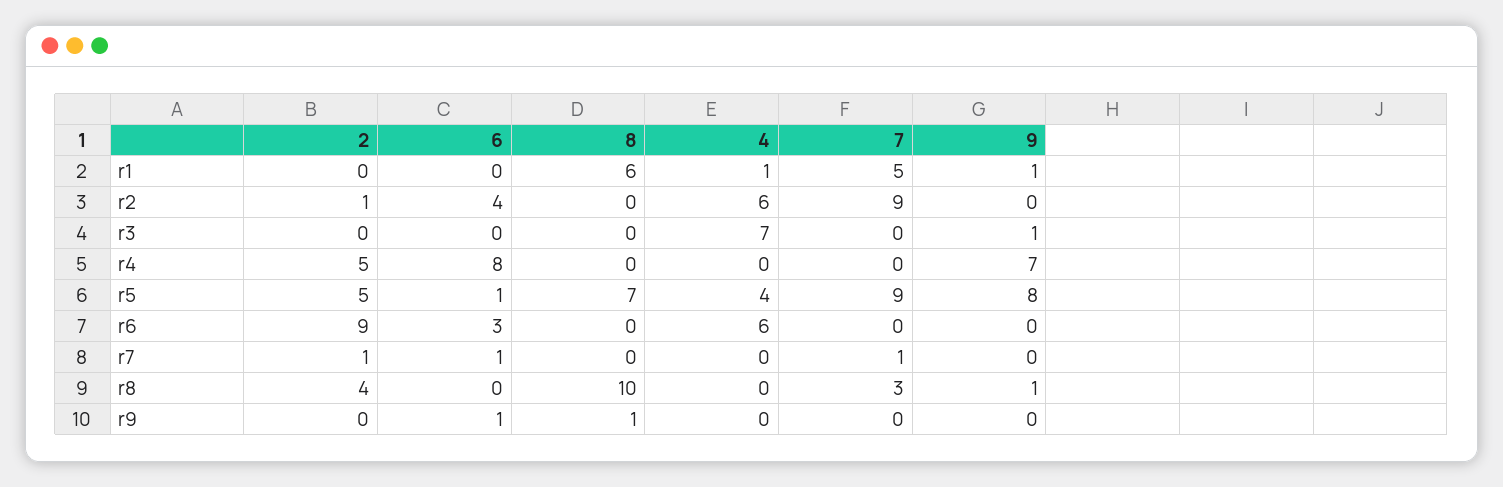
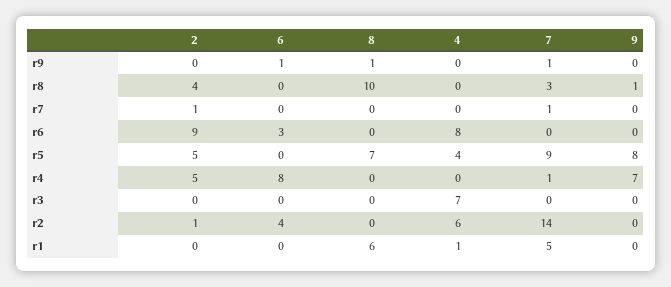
  {
    "2": {
      "r1": 0,
      "r2": 1,
      "r3": 0,
      "r4": 5,
      "r5": 5,
      "r6": 9,
      "r7": 1,
      "r8": 4,
      "r9": 0
    },
    "6": {
      "r1": 0,
      "r2": 4,
      "r3": 0,
      "r4": 8,
-     "r5": 1,
+     "r5": 0,
      "r6": 3,
-     "r7": 1,
+     "r7": 0,
      "r8": 0,
      "r9": 1
    },
    "8": {
      "r1": 6,
      "r2": 0,
      "r3": 0,
      "r4": 0,
      "r5": 7,
      "r6": 0,
      "r7": 0,
      "r8": 10,
      "r9": 1
    },
    "4": {
      "r1": 1,
      "r2": 6,
      "r3": 7,
      "r4": 0,
      "r5": 4,
-     "r6": 6,
+     "r6": 8,
      "r7": 0,
      "r8": 0,
      "r9": 0
    },
    "7": {
      "r1": 5,
-     "r2": 9,
+     "r2": 14,
      "r3": 0,
-     "r4": 0,
+     "r4": 1,
      "r5": 9,
      "r6": 0,
      "r7": 1,
      "r8": 3,
-     "r9": 0
+     "r9": 1
    },
    "9": {
-     "r1": 1,
+     "r1": 0,
      "r2": 0,
-     "r3": 1,
+     "r3": 0,
      "r4": 7,
      "r5": 8,
      "r6": 0,
      "r7": 0,
      "r8": 1,
      "r9": 0
    }
  }

